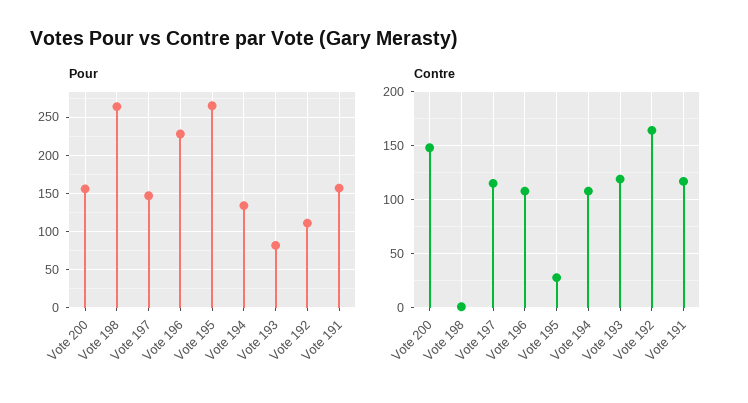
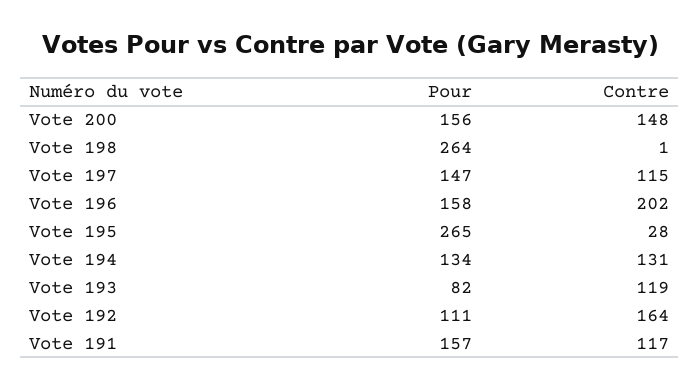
  {
    "Pour": {
      "Vote 200": 156,
      "Vote 198": 264,
      "Vote 197": 147,
-     "Vote 196": 230,
+     "Vote 196": 158,
      "Vote 195": 265,
      "Vote 194": 134,
      "Vote 193": 82,
      "Vote 192": 111,
      "Vote 191": 157
    },
    "Contre": {
      "Vote 200": 148,
      "Vote 198": 1,
      "Vote 197": 115,
-     "Vote 196": 110,
+     "Vote 196": 202,
      "Vote 195": 28,
-     "Vote 194": 110,
+     "Vote 194": 131,
      "Vote 193": 119,
      "Vote 192": 164,
      "Vote 191": 117
    }
  }

